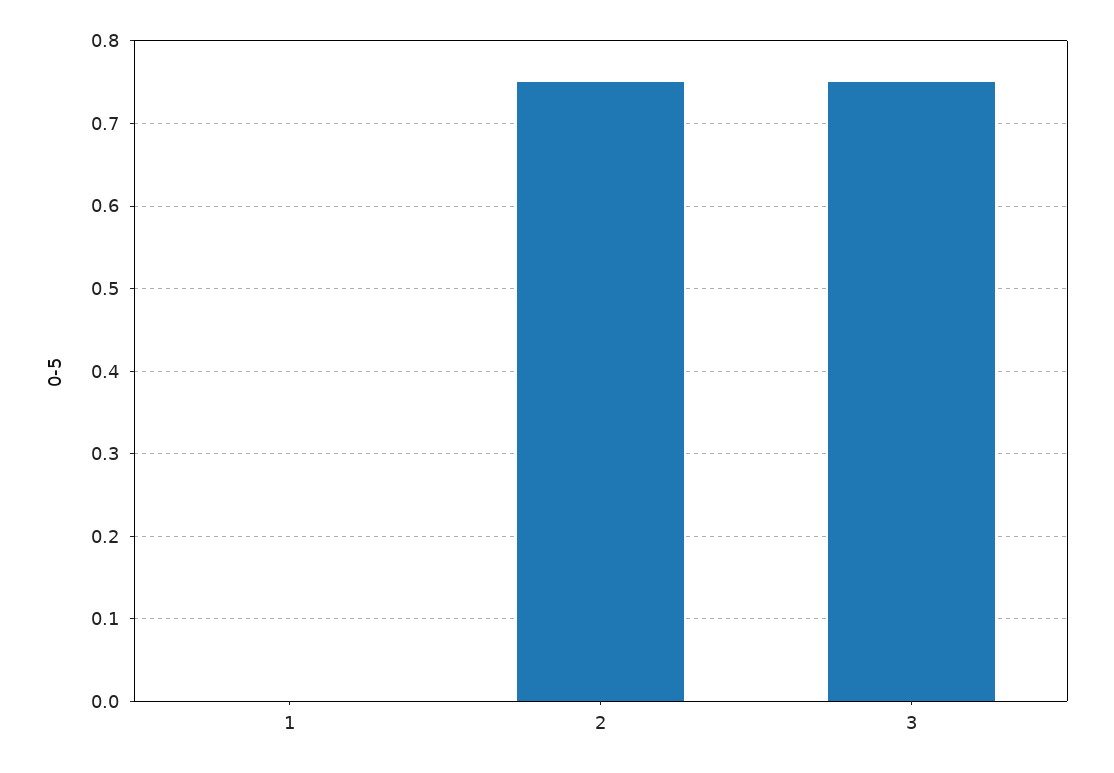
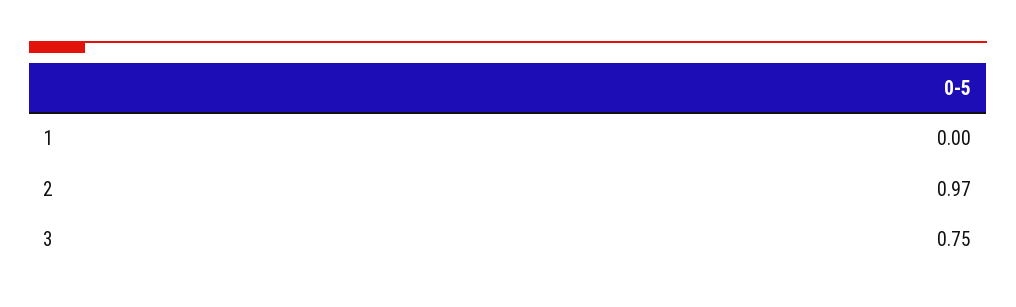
  {
    "1": 0,
-   "2": 0.75,
+   "2": 0.97,
    "3": 0.75
  }

